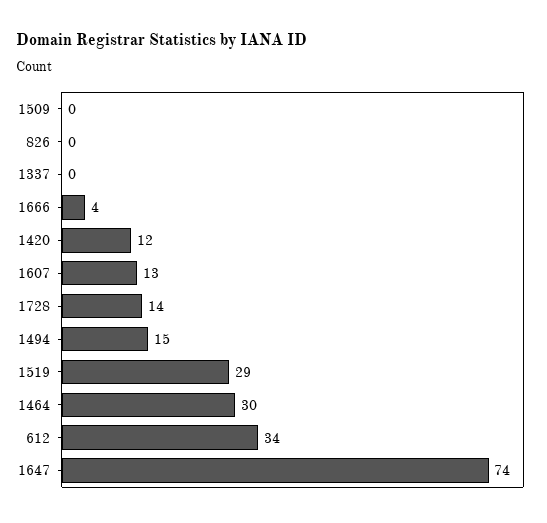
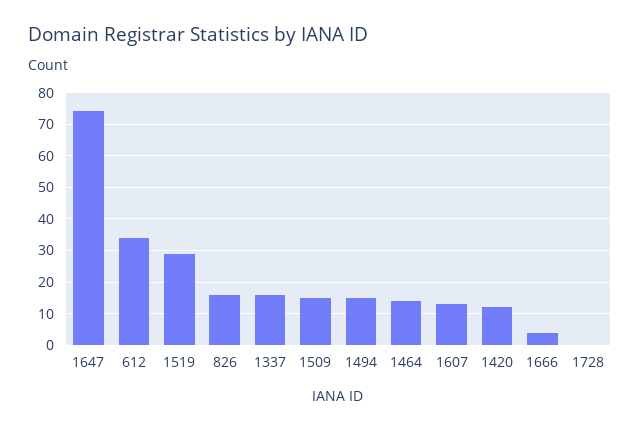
  {
-   "1509": 0,
+   "1509": 15,
-   "826": 0,
+   "826": 15,
-   "1337": 0,
+   "1337": 15,
    "1666": 4,
    "1420": 12,
    "1607": 13,
-   "1728": 14,
+   "1728": 0,
    "1494": 15,
    "1519": 29,
-   "1464": 30,
+   "1464": 15,
    "612": 34,
    "1647": 74
  }

